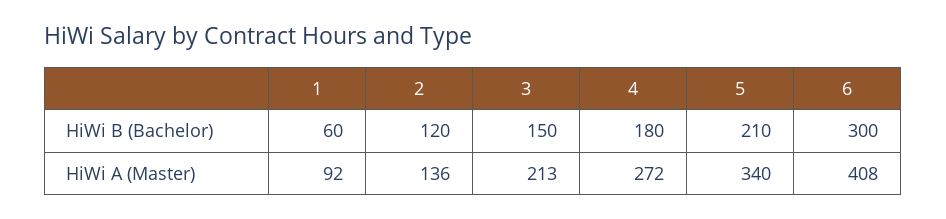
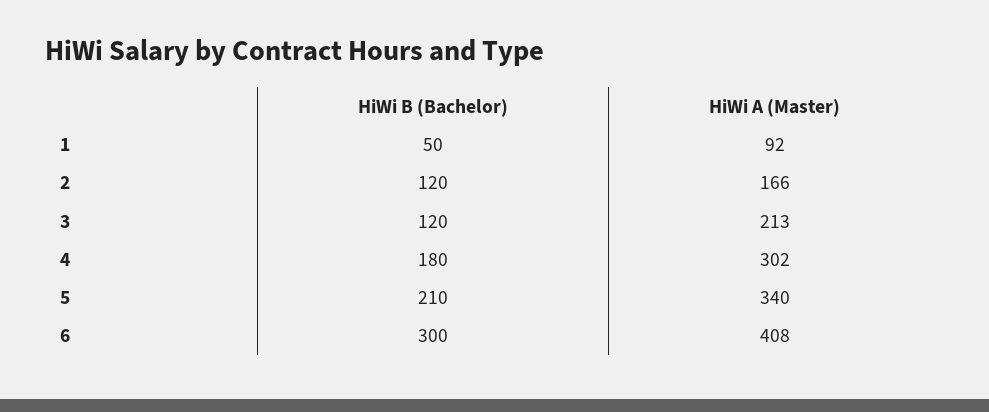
  {
    "1": {
-     "HiWi B (Bachelor)": 60,
+     "HiWi B (Bachelor)": 50,
      "HiWi A (Master)": 92
    },
    "2": {
      "HiWi B (Bachelor)": 120,
-     "HiWi A (Master)": 136
+     "HiWi A (Master)": 166
    },
    "3": {
-     "HiWi B (Bachelor)": 150,
+     "HiWi B (Bachelor)": 120,
      "HiWi A (Master)": 213
    },
    "4": {
      "HiWi B (Bachelor)": 180,
-     "HiWi A (Master)": 272
+     "HiWi A (Master)": 302
    },
    "5": {
      "HiWi B (Bachelor)": 210,
      "HiWi A (Master)": 340
    },
    "6": {
      "HiWi B (Bachelor)": 300,
      "HiWi A (Master)": 408
    }
  }

